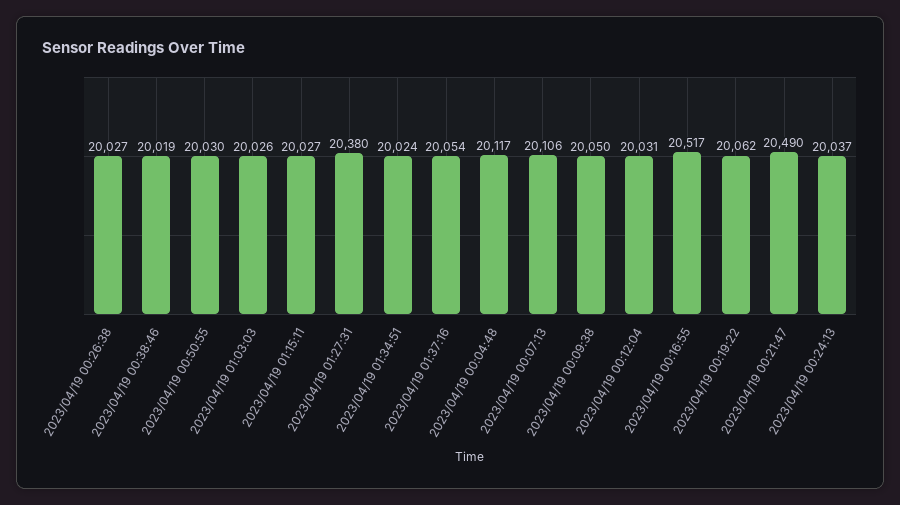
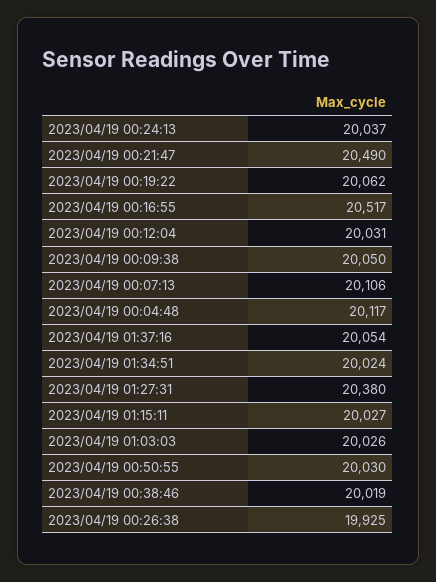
  {
-   "2023/04/19 00:26:38": 20027,
+   "2023/04/19 00:26:38": 19925,
    "2023/04/19 00:38:46": 20019,
    "2023/04/19 00:50:55": 20030,
    "2023/04/19 01:03:03": 20026,
    "2023/04/19 01:15:11": 20027,
    "2023/04/19 01:27:31": 20380,
    "2023/04/19 01:34:51": 20024,
    "2023/04/19 01:37:16": 20054,
    "2023/04/19 00:04:48": 20117,
    "2023/04/19 00:07:13": 20106,
    "2023/04/19 00:09:38": 20050,
    "2023/04/19 00:12:04": 20031,
    "2023/04/19 00:16:55": 20517,
    "2023/04/19 00:19:22": 20062,
    "2023/04/19 00:21:47": 20490,
    "2023/04/19 00:24:13": 20037
  }

